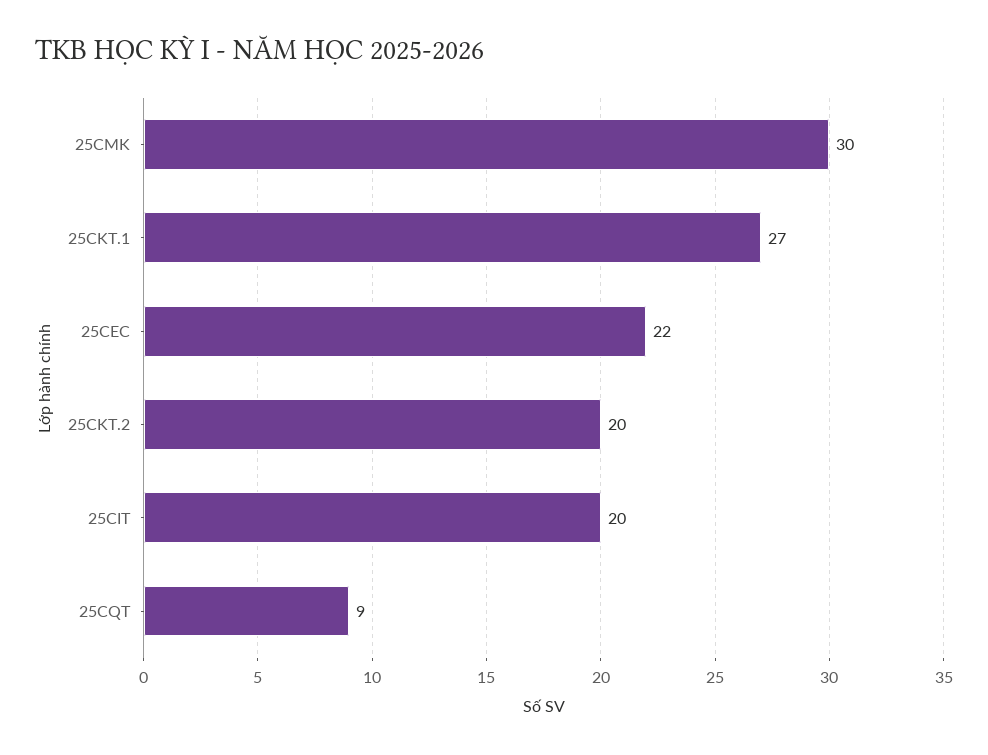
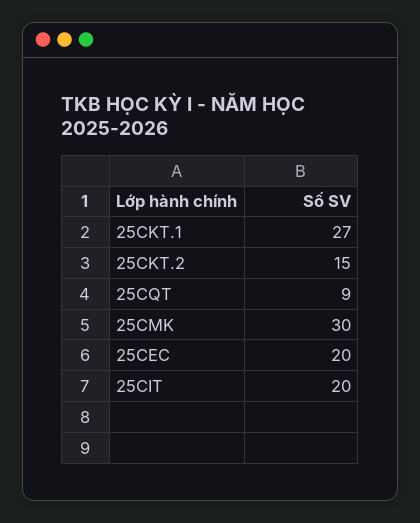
  {
    "25CMK": 30,
    "25CKT.1": 27,
-   "25CEC": 22,
+   "25CEC": 20,
-   "25CKT.2": 20,
+   "25CKT.2": 15,
    "25CIT": 20,
    "25CQT": 9
  }

